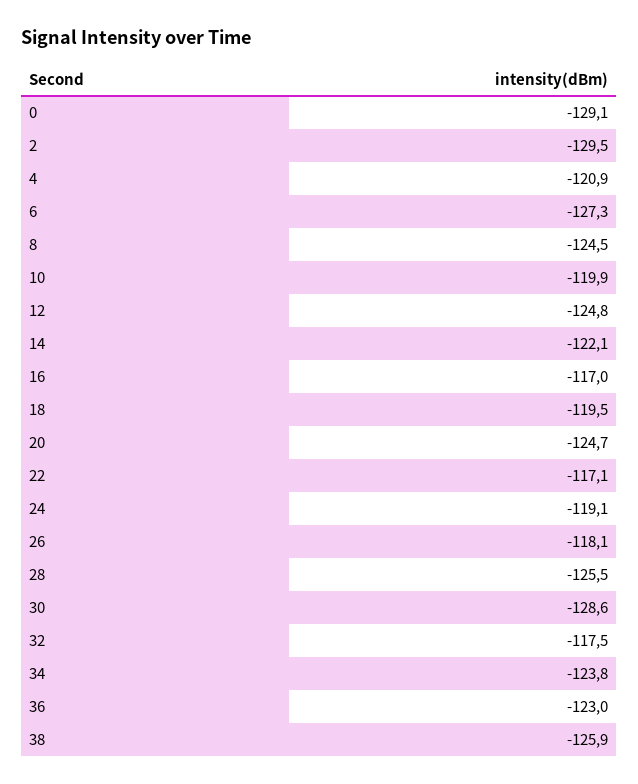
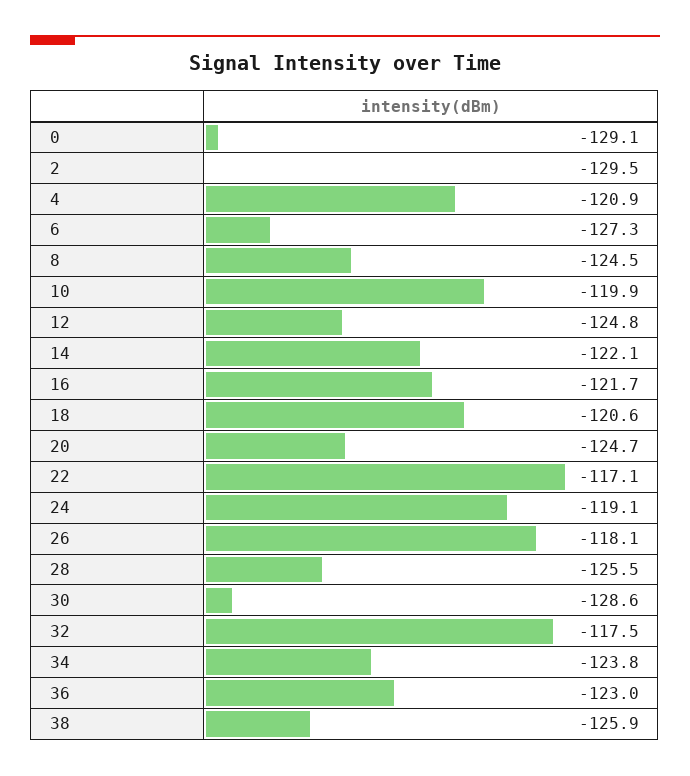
  {
    "0": -129.1,
    "2": -129.5,
    "4": -120.9,
    "6": -127.3,
    "8": -124.5,
    "10": -119.9,
    "12": -124.8,
    "14": -122.1,
-   "16": -117,
+   "16": -121.7,
-   "18": -119.5,
+   "18": -120.6,
    "20": -124.7,
    "22": -117.1,
    "24": -119.1,
    "26": -118.1,
    "28": -125.5,
    "30": -128.6,
    "32": -117.5,
    "34": -123.8,
    "36": -123,
    "38": -125.9
  }

